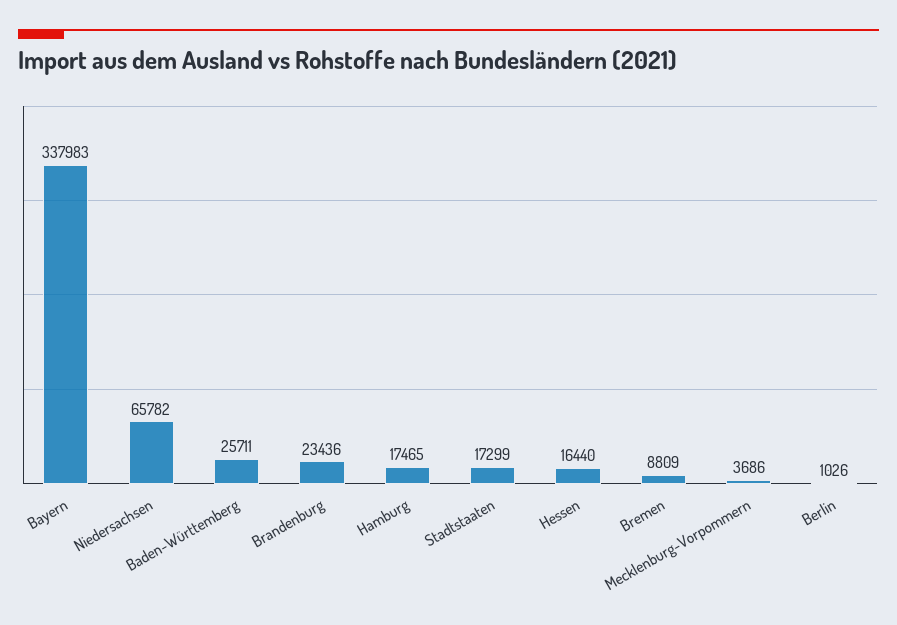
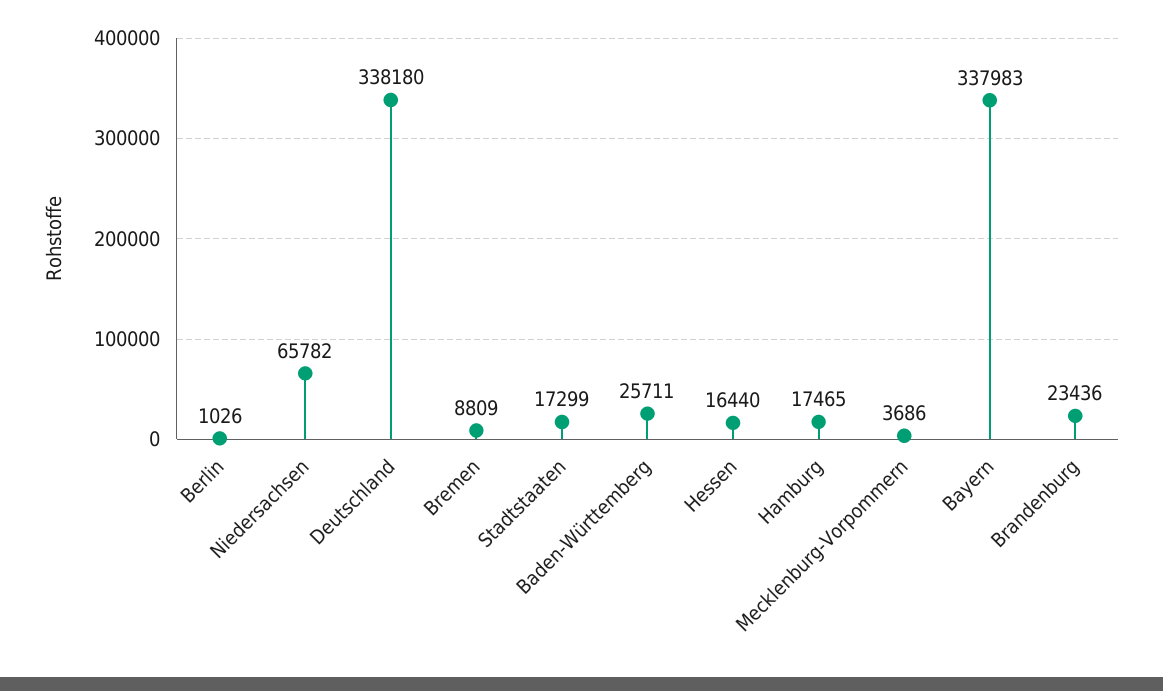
  {
    "Bayern": 337983,
    "Niedersachsen": 65782,
    "Baden-Württemberg": 25711,
    "Brandenburg": 23436,
    "Hamburg": 17465,
    "Stadtstaaten": 17299,
    "Hessen": 16440,
    "Bremen": 8809,
    "Mecklenburg-Vorpommern": 3686,
-   "Berlin": 1026
+   "Berlin": 1026,
+   "Deutschland": 338180
  }

